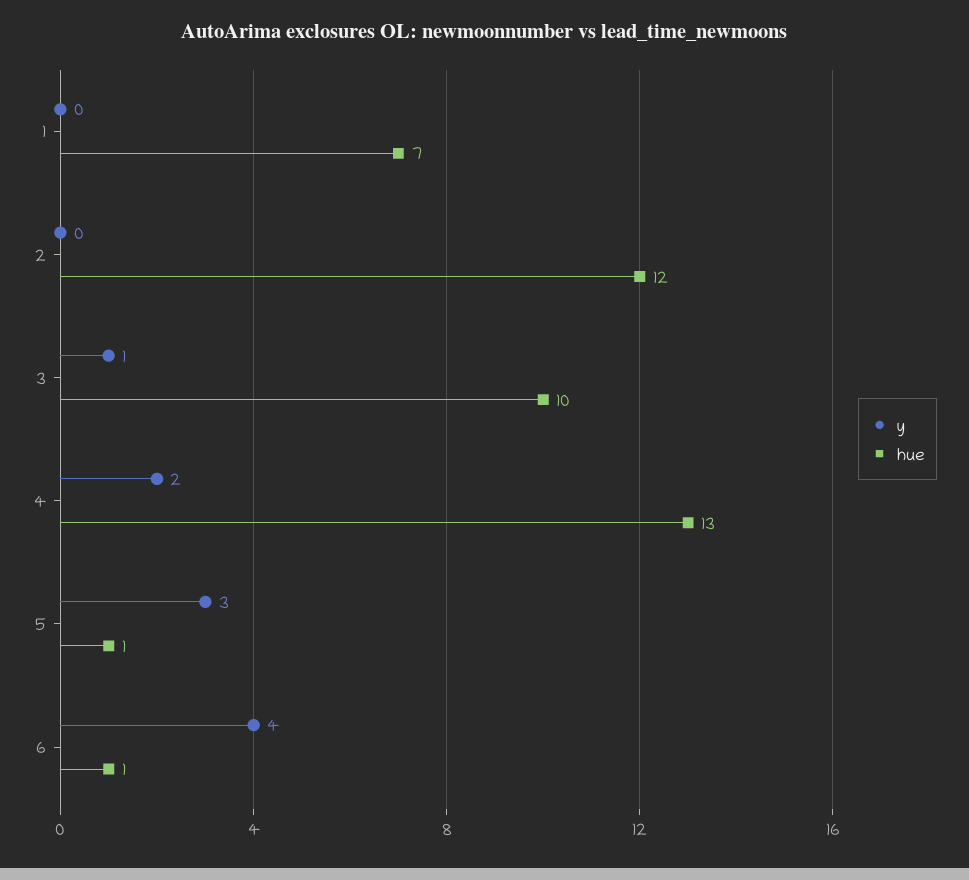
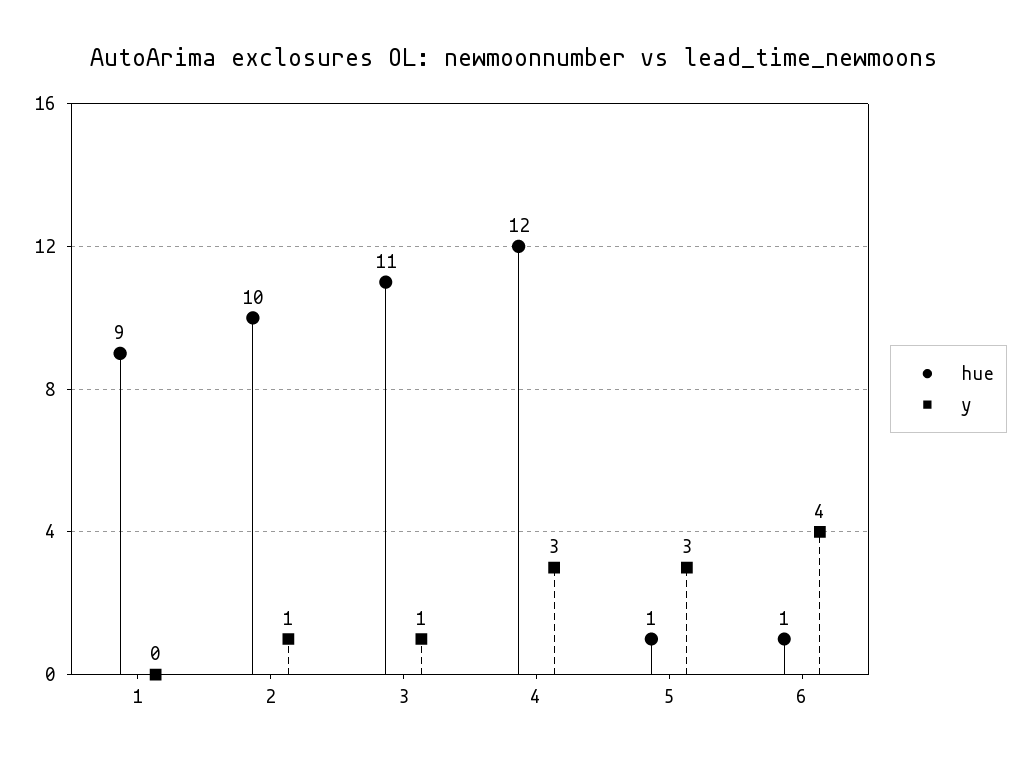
  {
    "y": {
      "1": 0,
-     "2": 0,
+     "2": 1,
      "3": 1,
-     "4": 2,
+     "4": 3,
      "5": 3,
      "6": 4
    },
    "hue": {
-     "1": 7,
+     "1": 9,
-     "2": 12,
+     "2": 10,
-     "3": 10,
+     "3": 11,
-     "4": 13,
+     "4": 12,
      "5": 1,
      "6": 1
    }
  }

